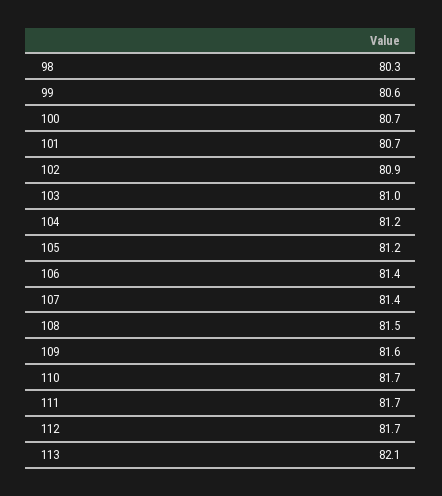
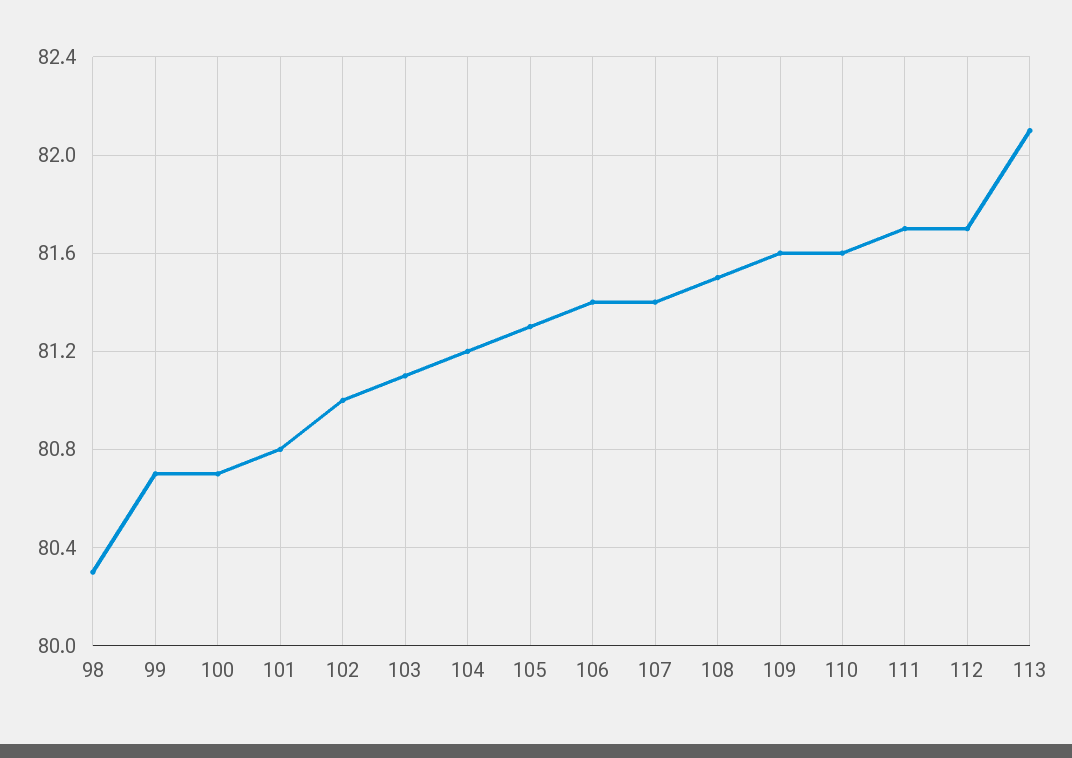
  {
    "98": 80.3,
-   "99": 80.6,
+   "99": 80.7,
    "100": 80.7,
-   "101": 80.7,
+   "101": 80.8,
-   "102": 80.9,
+   "102": 81,
-   "103": 81,
+   "103": 81.1,
    "104": 81.2,
-   "105": 81.2,
+   "105": 81.3,
    "106": 81.4,
    "107": 81.4,
    "108": 81.5,
    "109": 81.6,
-   "110": 81.7,
+   "110": 81.6,
    "111": 81.7,
    "112": 81.7,
    "113": 82.1
  }

